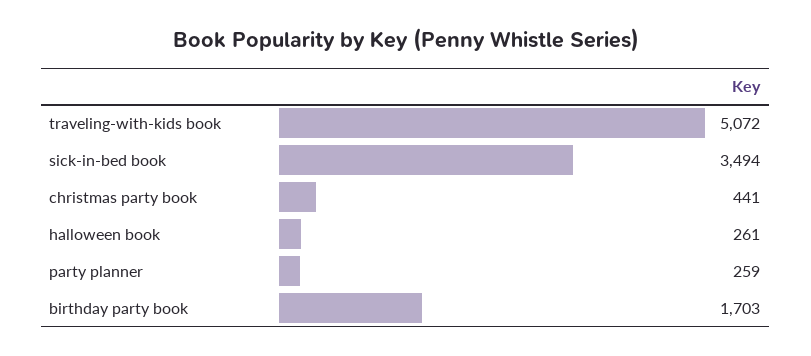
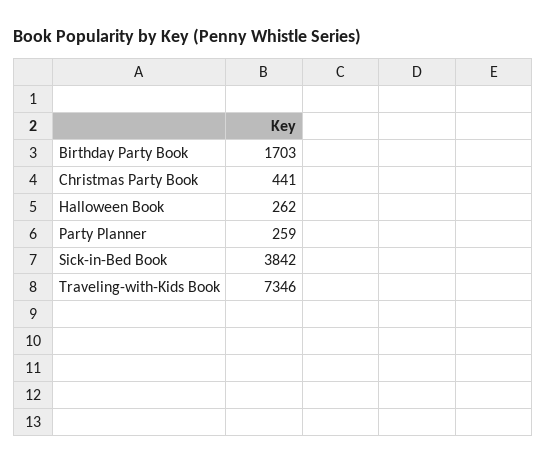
  {
-   "traveling-with-kids book": 5072,
+   "traveling-with-kids book": 7346,
-   "sick-in-bed book": 3494,
+   "sick-in-bed book": 3842,
    "christmas party book": 441,
-   "halloween book": 261,
+   "halloween book": 262,
    "party planner": 259,
    "birthday party book": 1703
  }

